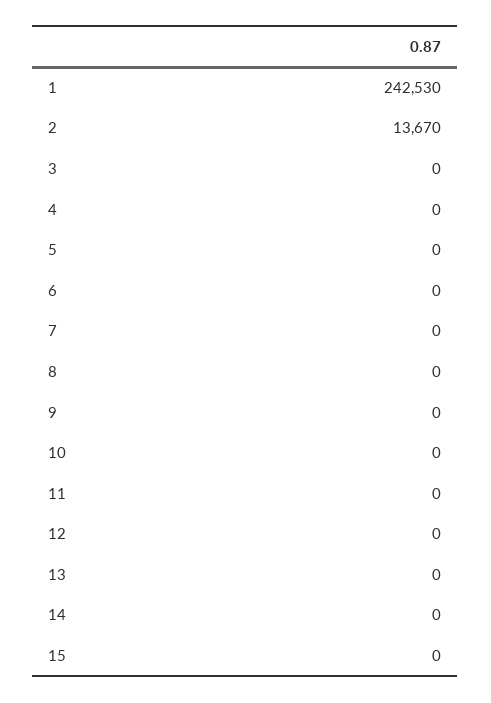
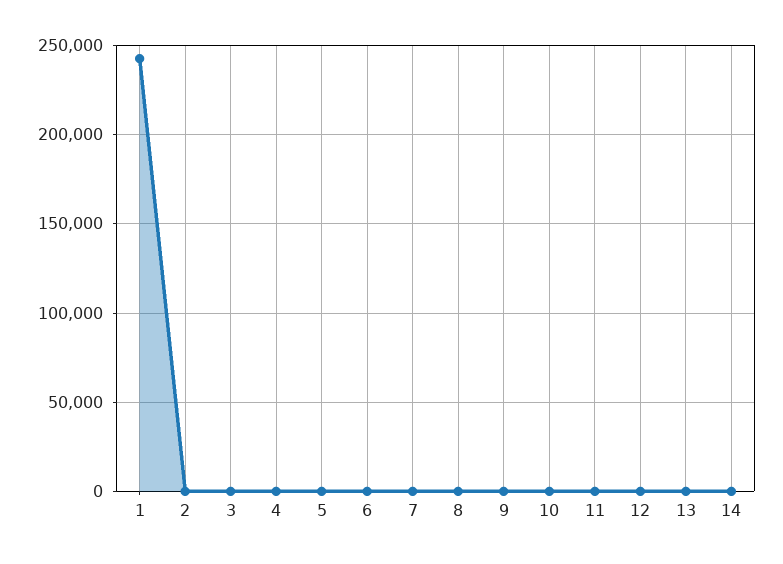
  {
    "1": 242530,
-   "2": 13670,
+   "2": 0,
    "3": 0,
    "4": 0,
    "5": 0,
    "6": 0,
    "7": 0,
    "8": 0,
    "9": 0,
    "10": 0,
    "11": 0,
    "12": 0,
    "13": 0,
-   "14": 0,
+   "14": 0
-   "15": 0
  }

